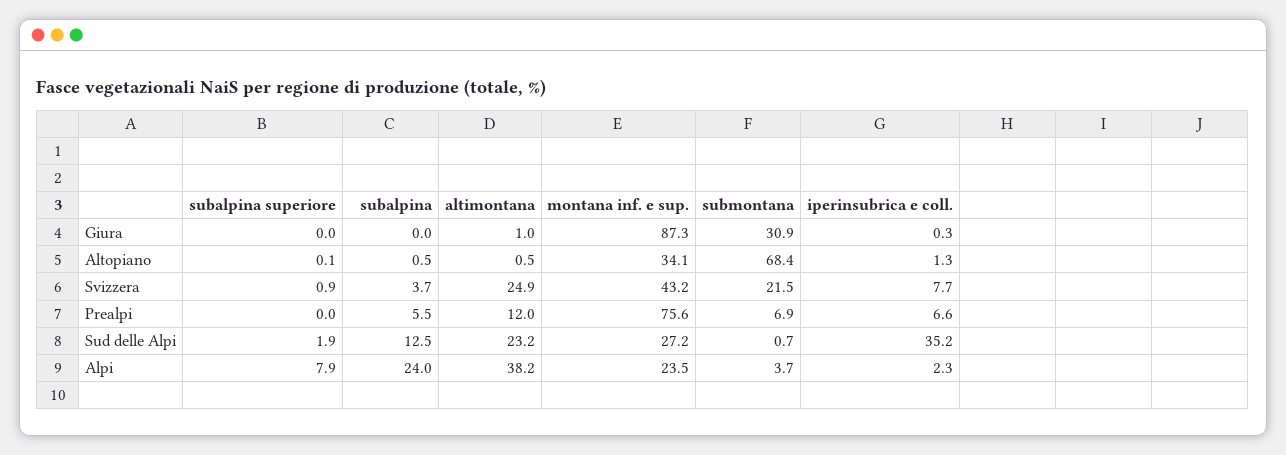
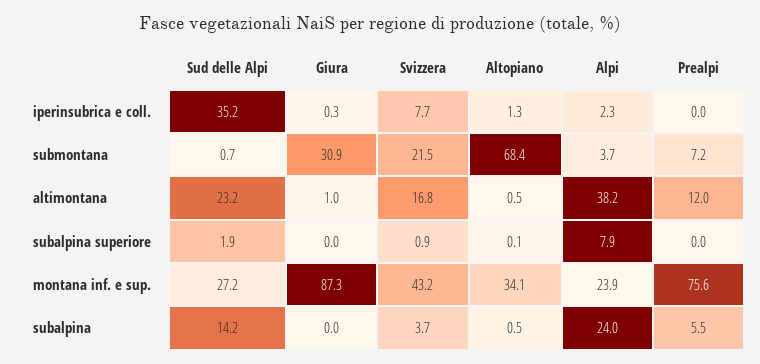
  {
    "subalpina superiore": {
      "Giura": 0,
      "Altopiano": 0.1,
      "Svizzera": 0.9,
      "Prealpi": 0,
      "Sud delle Alpi": 1.9,
      "Alpi": 7.9
    },
    "subalpina": {
      "Giura": 0,
      "Altopiano": 0.5,
      "Svizzera": 3.7,
      "Prealpi": 5.5,
-     "Sud delle Alpi": 12.5,
+     "Sud delle Alpi": 14.2,
      "Alpi": 24
    },
    "altimontana": {
      "Giura": 1,
      "Altopiano": 0.5,
-     "Svizzera": 24.9,
+     "Svizzera": 16.8,
      "Prealpi": 12,
      "Sud delle Alpi": 23.2,
      "Alpi": 38.2
    },
    "montana inf. e sup.": {
      "Giura": 87.3,
      "Altopiano": 34.1,
      "Svizzera": 43.2,
      "Prealpi": 75.6,
      "Sud delle Alpi": 27.2,
-     "Alpi": 23.5
+     "Alpi": 23.9
    },
    "submontana": {
      "Giura": 30.9,
      "Altopiano": 68.4,
      "Svizzera": 21.5,
-     "Prealpi": 6.9,
+     "Prealpi": 7.2,
      "Sud delle Alpi": 0.7,
      "Alpi": 3.7
    },
    "iperinsubrica e coll.": {
      "Giura": 0.3,
      "Altopiano": 1.3,
      "Svizzera": 7.7,
-     "Prealpi": 6.6,
+     "Prealpi": 0,
      "Sud delle Alpi": 35.2,
      "Alpi": 2.3
    }
  }

